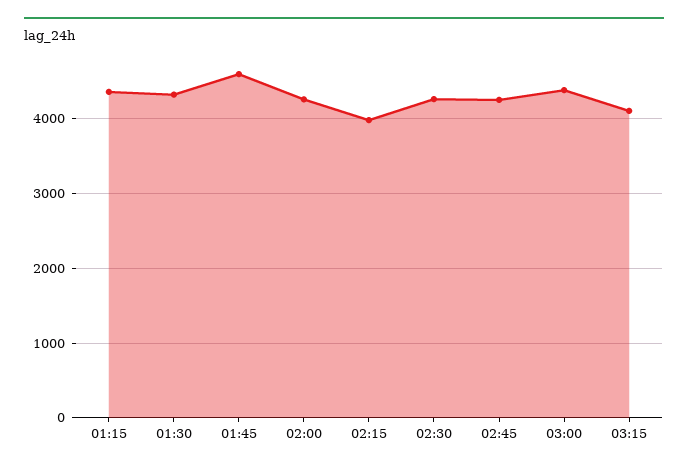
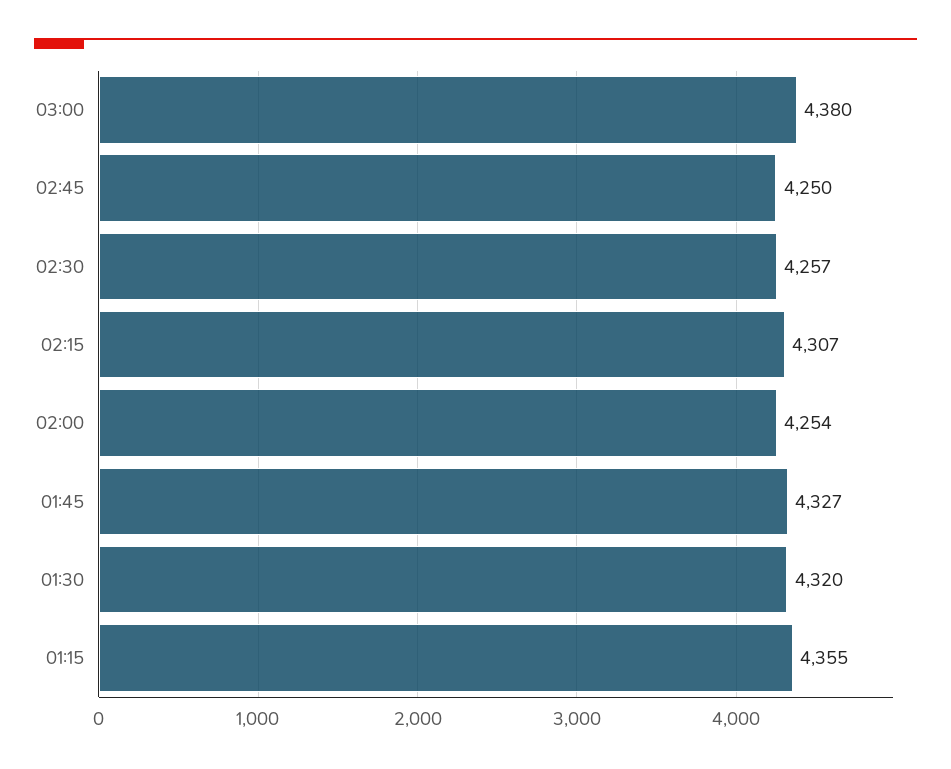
  {
    "01:15": 4355,
    "01:30": 4320,
-   "01:45": 4600,
+   "01:45": 4327,
    "02:00": 4254,
-   "02:15": 4000,
+   "02:15": 4307,
    "02:30": 4257,
    "02:45": 4250,
-   "03:00": 4380,
+   "03:00": 4380
-   "03:15": 4100
  }

